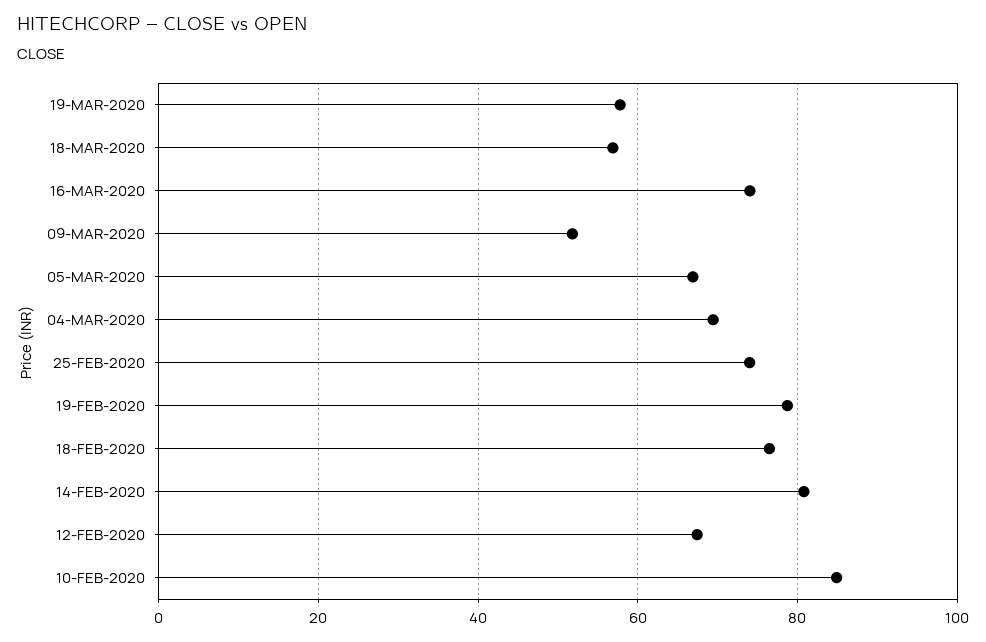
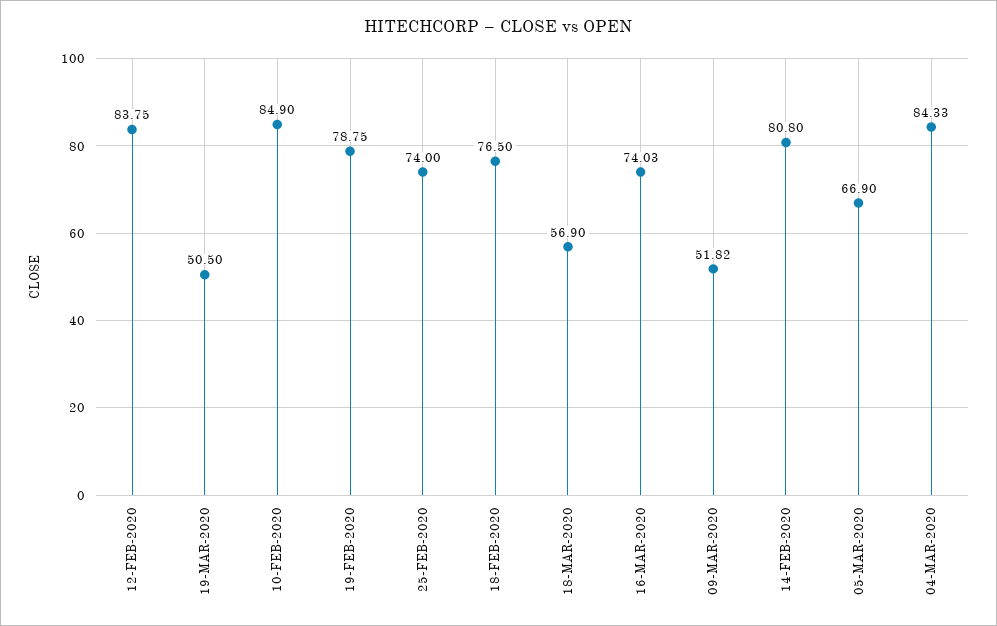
  {
-   "19-MAR-2020": 58,
+   "19-MAR-2020": 50.5,
    "18-MAR-2020": 56.9,
    "16-MAR-2020": 74.03,
    "09-MAR-2020": 51.82,
    "05-MAR-2020": 66.9,
-   "04-MAR-2020": 70,
+   "04-MAR-2020": 84.33,
    "25-FEB-2020": 74,
    "19-FEB-2020": 78.75,
    "18-FEB-2020": 76.5,
    "14-FEB-2020": 80.8,
-   "12-FEB-2020": 68,
+   "12-FEB-2020": 83.75,
    "10-FEB-2020": 84.9
  }

